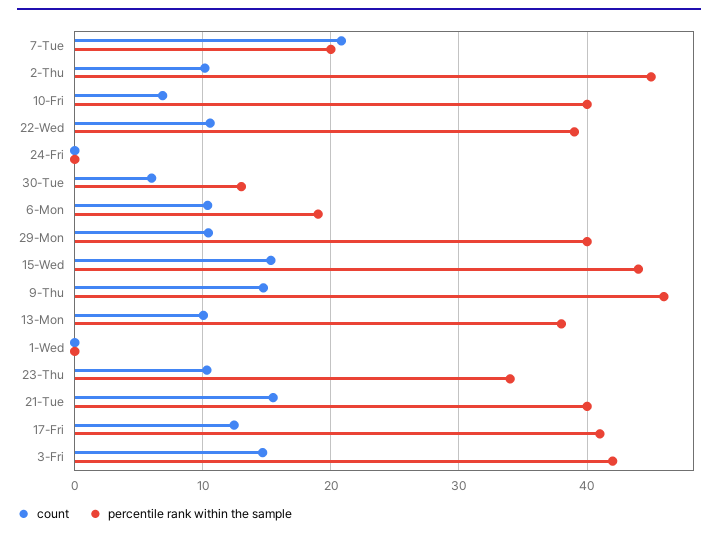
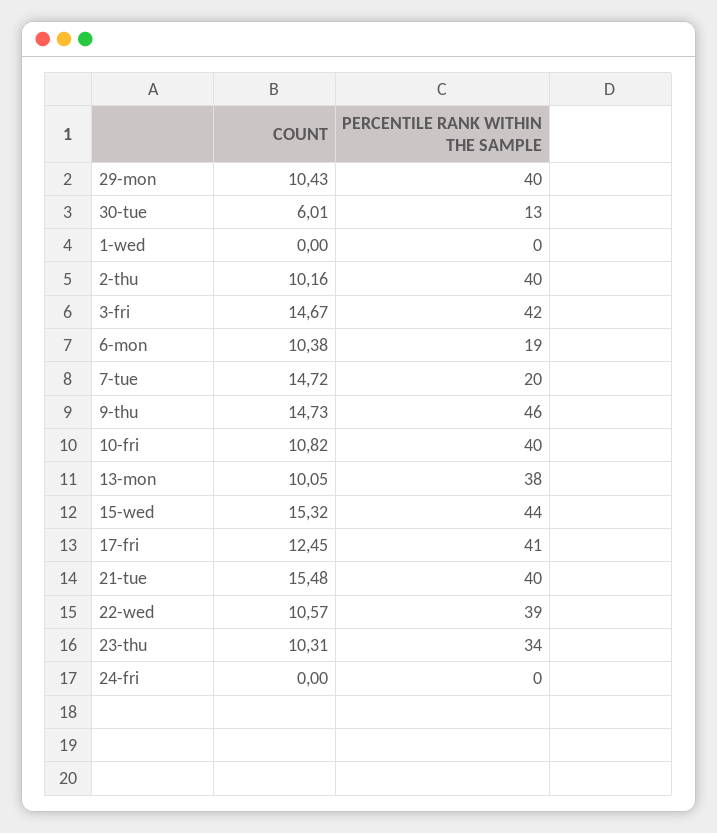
  {
    "count": {
-     "7-Tue": 21,
+     "7-Tue": 14.72,
      "2-Thu": 10.16,
-     "10-Fri": 7,
+     "10-Fri": 10.82,
      "22-Wed": 10.57,
      "24-Fri": 0,
      "30-Tue": 6.01,
      "6-Mon": 10.38,
      "29-Mon": 10.43,
      "15-Wed": 15.32,
      "9-Thu": 14.73,
      "13-Mon": 10.05,
      "1-Wed": 0,
      "23-Thu": 10.31,
      "21-Tue": 15.48,
      "17-Fri": 12.45,
      "3-Fri": 14.67
    },
    "percentile rank within the sample": {
      "7-Tue": 20,
-     "2-Thu": 45,
+     "2-Thu": 40,
      "10-Fri": 40,
      "22-Wed": 39,
      "24-Fri": 0,
      "30-Tue": 13,
      "6-Mon": 19,
      "29-Mon": 40,
      "15-Wed": 44,
      "9-Thu": 46,
      "13-Mon": 38,
      "1-Wed": 0,
      "23-Thu": 34,
      "21-Tue": 40,
      "17-Fri": 41,
      "3-Fri": 42
    }
  }

